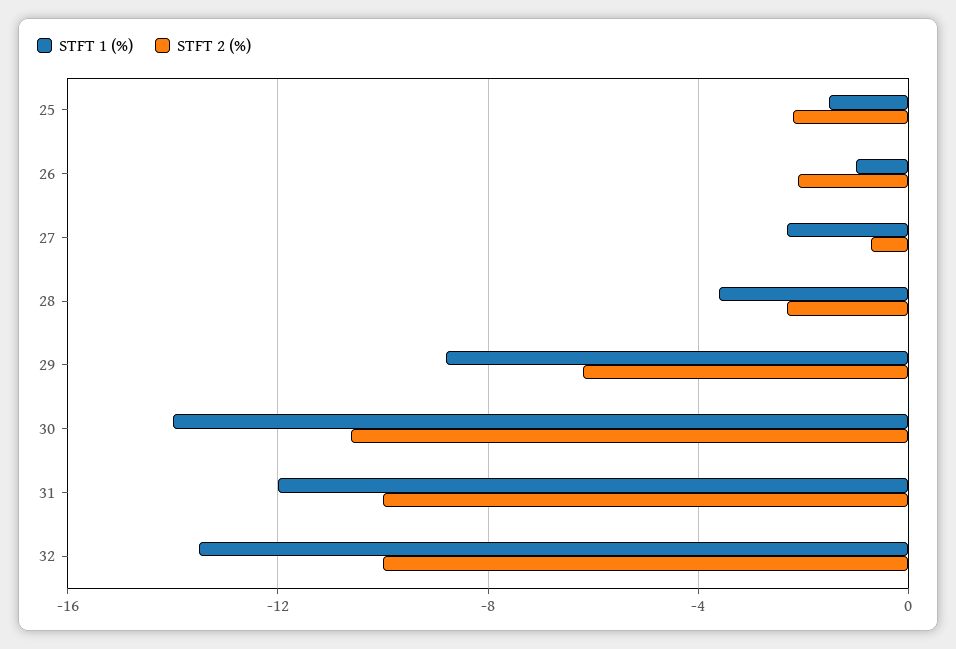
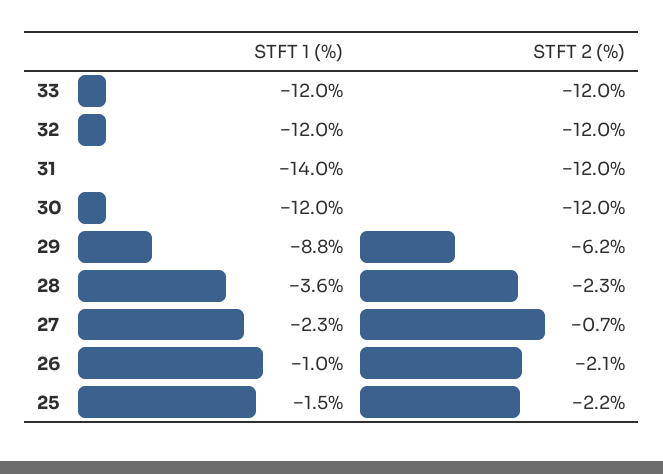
  {
    "STFT 1 (%)": {
      "25": -1.5,
      "26": -1,
      "27": -2.3,
      "28": -3.6,
      "29": -8.8,
-     "30": -14,
+     "30": -12,
-     "31": -12,
+     "31": -14,
-     "32": -13.5
+     "32": -12,
+     "33": -12
    },
    "STFT 2 (%)": {
      "25": -2.2,
      "26": -2.1,
      "27": -0.7,
      "28": -2.3,
      "29": -6.2,
-     "30": -10.5,
+     "30": -12,
-     "31": -10,
+     "31": -12,
-     "32": -10
+     "32": -12,
+     "33": -12
    }
  }

